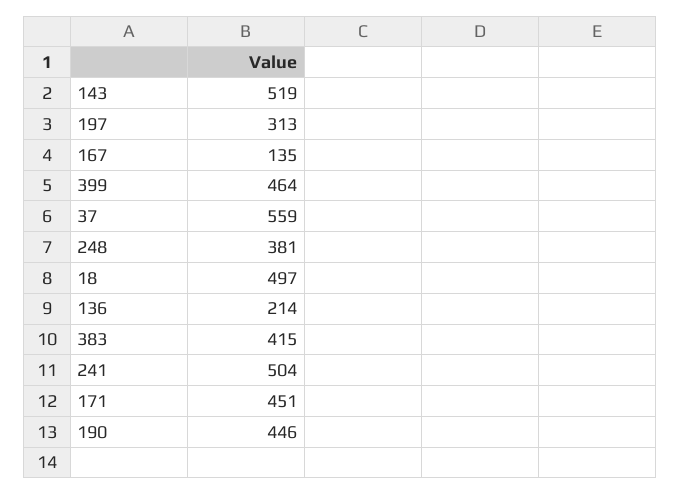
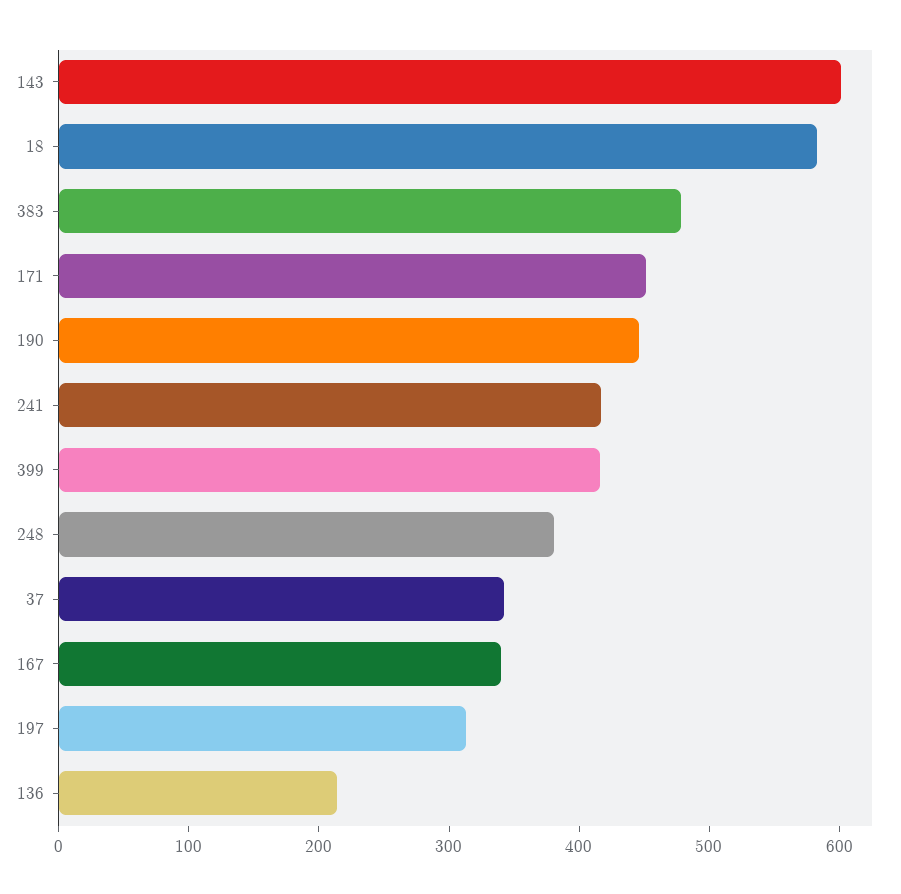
  {
-   "143": 519,
+   "143": 600,
    "197": 313,
-   "167": 135,
+   "167": 340,
-   "399": 464,
+   "399": 420,
-   "37": 559,
+   "37": 340,
    "248": 381,
-   "18": 497,
+   "18": 580,
    "136": 214,
-   "383": 415,
+   "383": 480,
-   "241": 504,
+   "241": 420,
    "171": 451,
    "190": 446
  }

